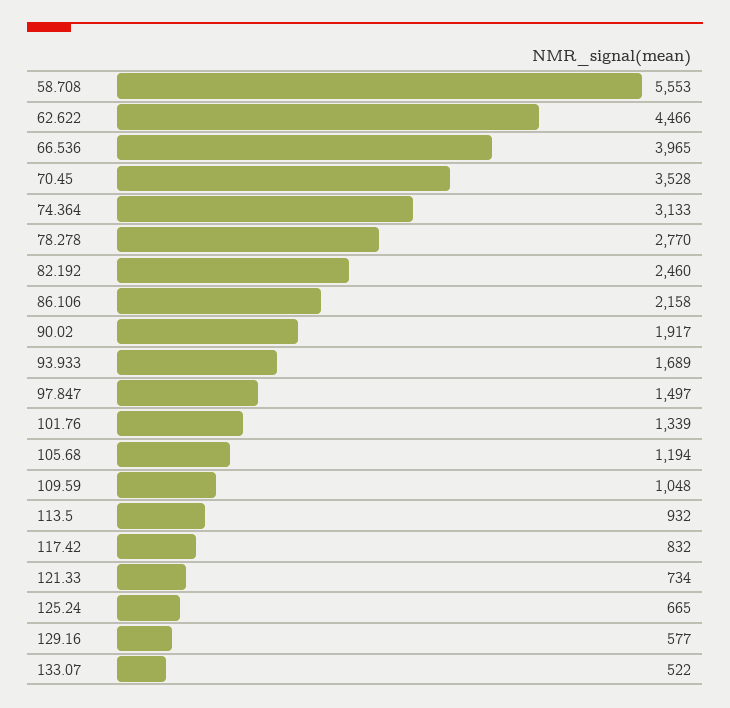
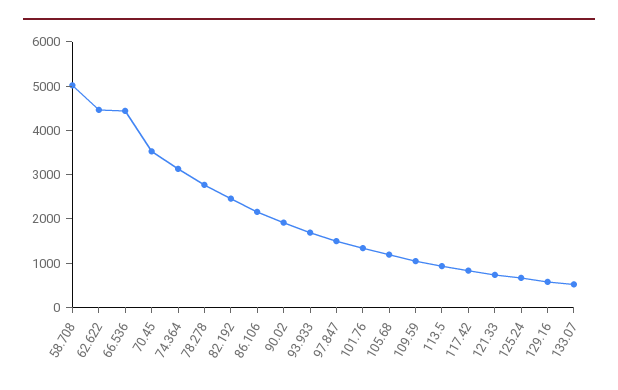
  {
-   "58.708": 5553,
+   "58.708": 5000,
    "62.622": 4466,
-   "66.536": 3965,
+   "66.536": 4400,
    "70.45": 3528,
    "74.364": 3133,
    "78.278": 2770,
    "82.192": 2460,
    "86.106": 2158,
    "90.02": 1917,
    "93.933": 1689,
    "97.847": 1497,
    "101.76": 1339,
    "105.68": 1194,
    "109.59": 1048,
    "113.5": 932,
    "117.42": 832,
    "121.33": 734,
    "125.24": 665,
    "129.16": 577,
    "133.07": 522
  }

